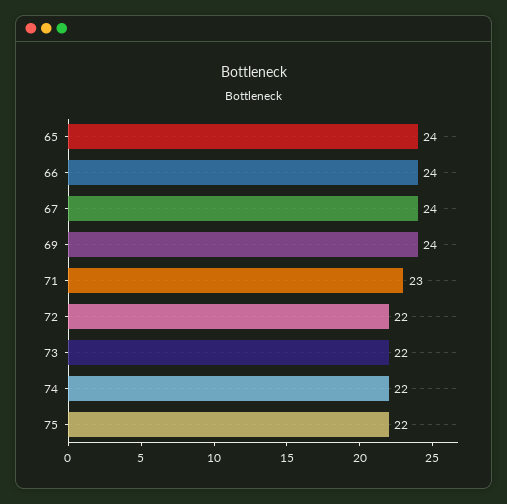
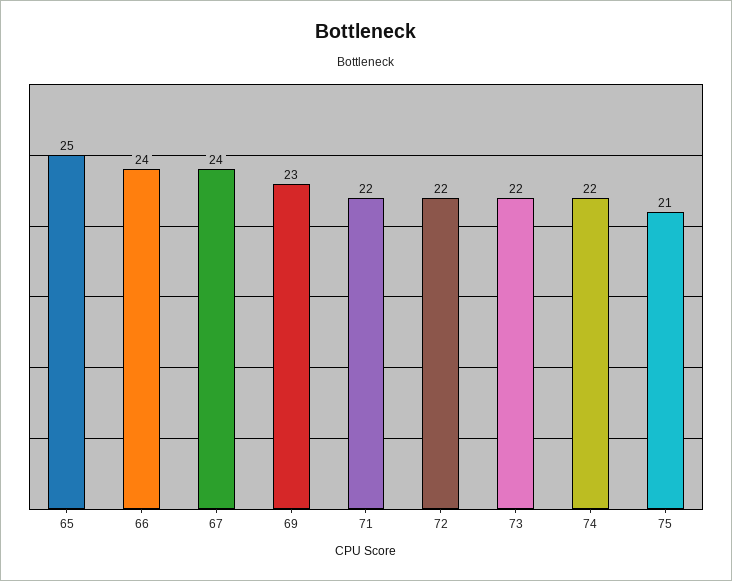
  {
-   "65": 24,
+   "65": 25,
    "66": 24,
    "67": 24,
-   "69": 24,
+   "69": 23,
-   "71": 23,
+   "71": 22,
    "72": 22,
    "73": 22,
    "74": 22,
-   "75": 22
+   "75": 21
  }

